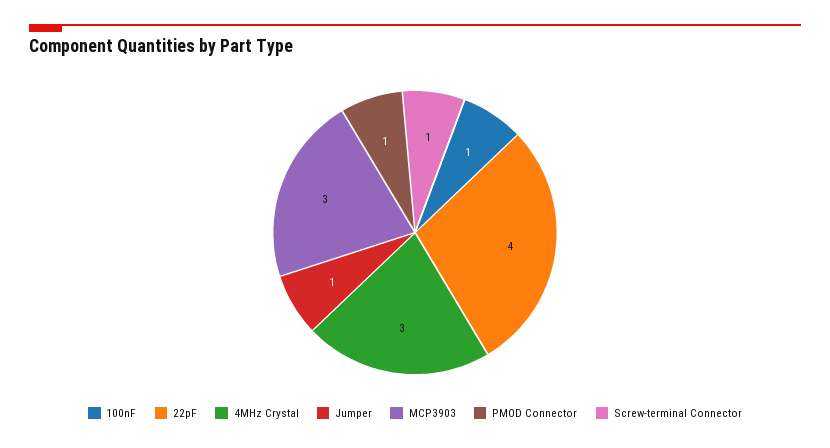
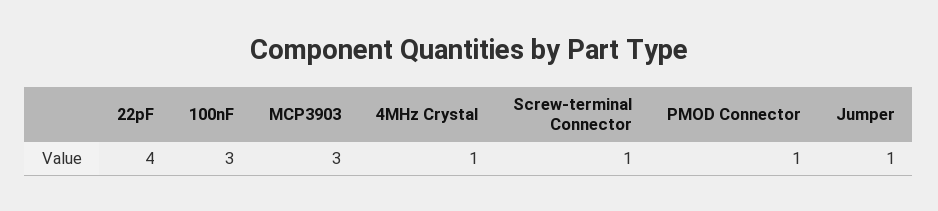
  {
-   "100nF": 1,
+   "100nF": 3,
    "22pF": 4,
-   "4MHz Crystal": 3,
+   "4MHz Crystal": 1,
    "Jumper": 1,
    "MCP3903": 3,
    "PMOD Connector": 1,
    "Screw-terminal Connector": 1
  }

